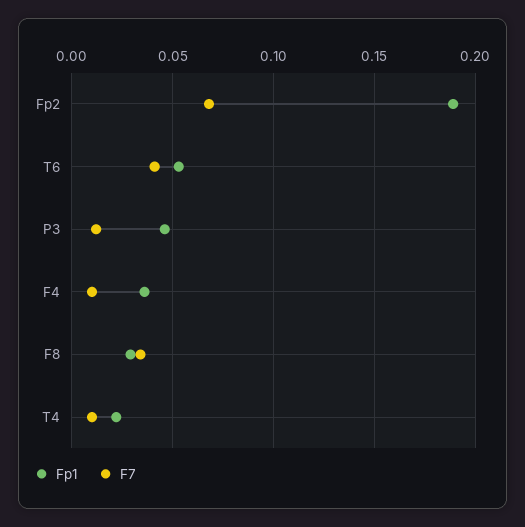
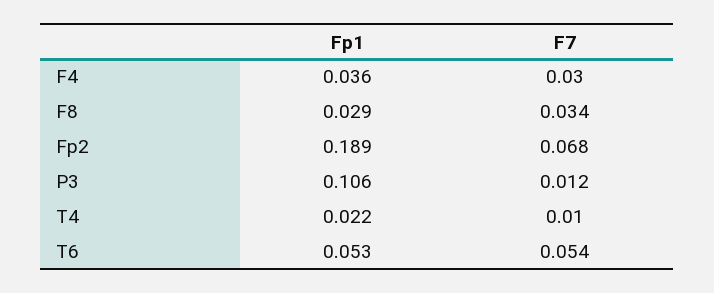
  {
    "Fp1": {
      "Fp2": 0.189,
      "T6": 0.053,
-     "P3": 0.045,
+     "P3": 0.106,
      "F4": 0.036,
      "F8": 0.029,
      "T4": 0.022
    },
    "F7": {
      "Fp2": 0.068,
-     "T6": 0.04,
+     "T6": 0.054,
      "P3": 0.012,
-     "F4": 0.01,
+     "F4": 0.03,
      "F8": 0.034,
      "T4": 0.01
    }
  }

